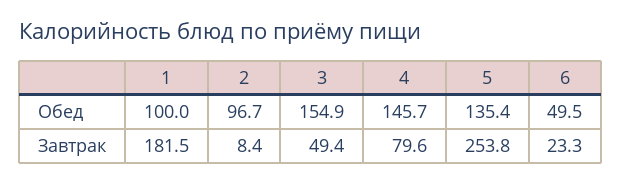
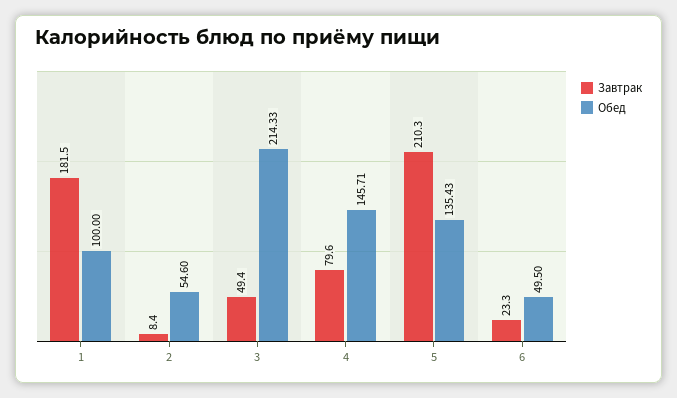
  {
    "Обед": {
      "1": 100,
-     "2": 96.7,
+     "2": 54.6,
-     "3": 154.9,
+     "3": 214.33,
      "4": 145.71,
      "5": 135.43,
      "6": 49.5
    },
    "Завтрак": {
      "1": 181.5,
      "2": 8.4,
      "3": 49.4,
      "4": 79.6,
-     "5": 253.8,
+     "5": 210.3,
      "6": 23.3
    }
  }

